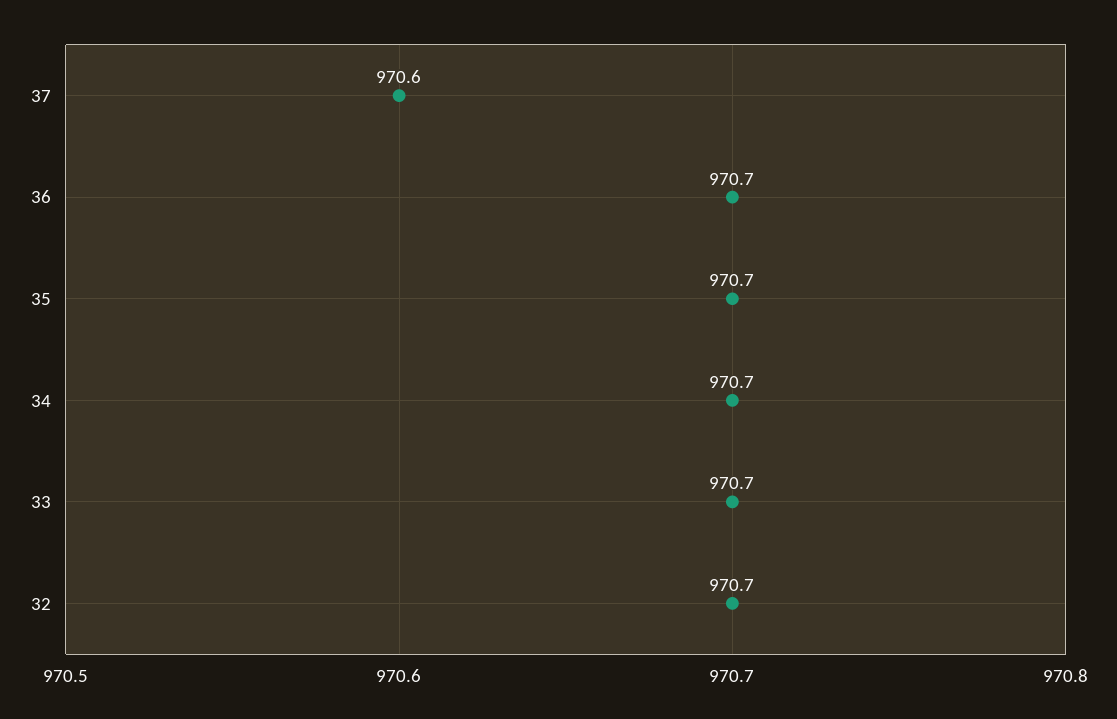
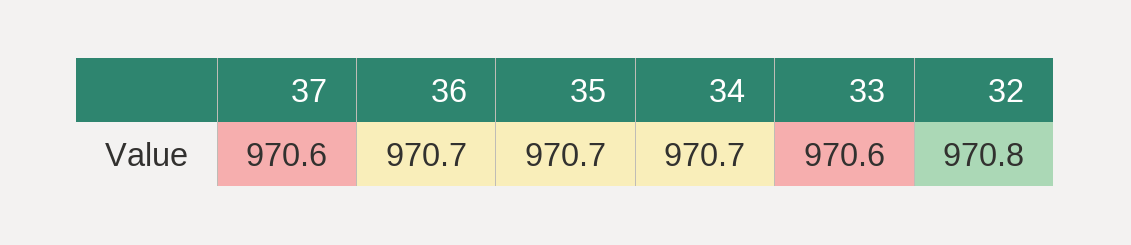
  {
    "37": 970.6,
    "36": 970.7,
    "35": 970.7,
    "34": 970.7,
-   "33": 970.7,
+   "33": 970.6,
-   "32": 970.7
+   "32": 970.8
  }

